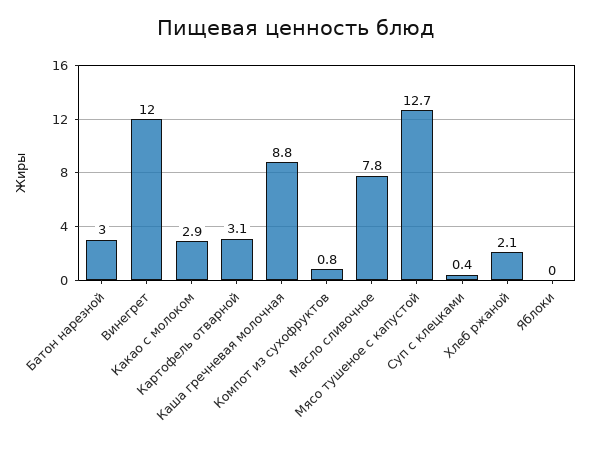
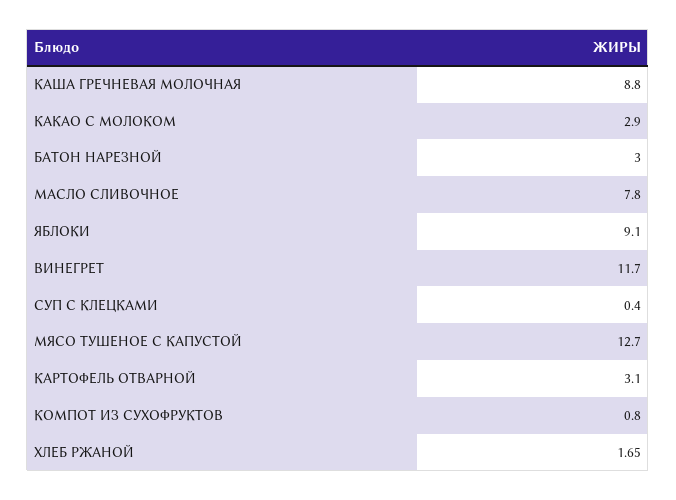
  {
    "Батон нарезной": 3,
-   "Винегрет": 12,
+   "Винегрет": 11.7,
    "Какао с молоком": 2.9,
    "Картофель отварной": 3.1,
    "Каша гречневая молочная": 8.8,
    "Компот из сухофруктов": 0.8,
    "Масло сливочное": 7.8,
    "Мясо тушеное с капустой": 12.7,
    "Суп с клецками": 0.4,
-   "Хлеб ржаной": 2.1,
+   "Хлеб ржаной": 1.65,
-   "Яблоки": 0
+   "Яблоки": 9.1
  }

